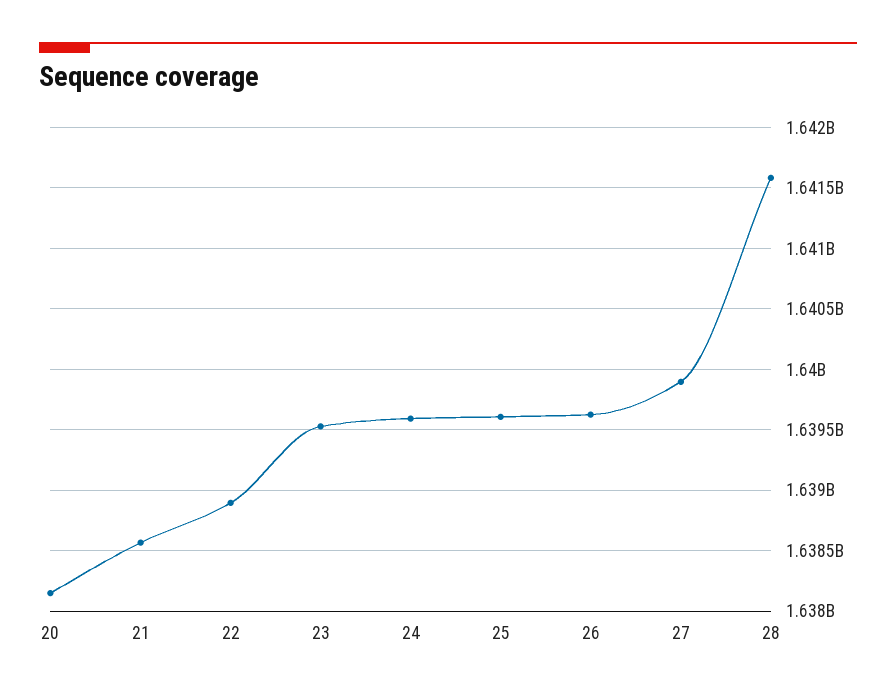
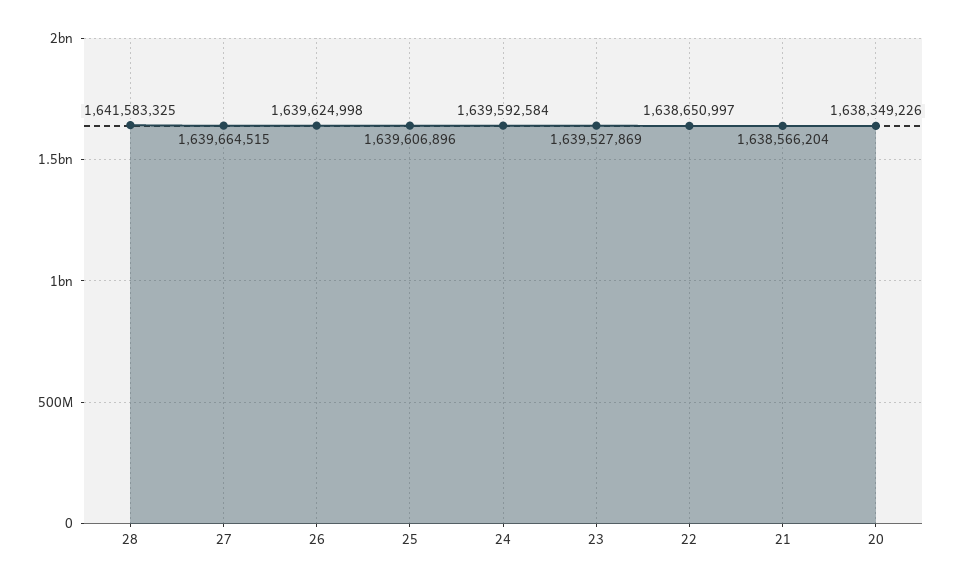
  {
-   "20": 1638150000,
+   "20": 1638349226,
    "21": 1638566204,
-   "22": 1638900000,
+   "22": 1638650997,
    "23": 1639527869,
    "24": 1639592584,
    "25": 1639606896,
    "26": 1639624998,
-   "27": 1639900000,
+   "27": 1639664515,
    "28": 1641583325
  }

